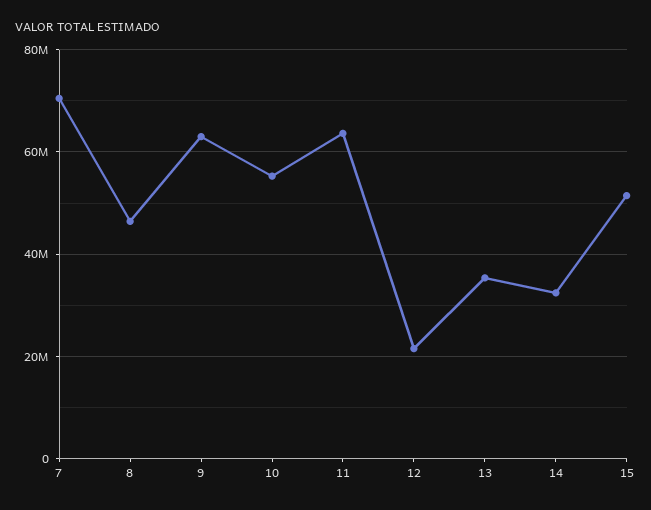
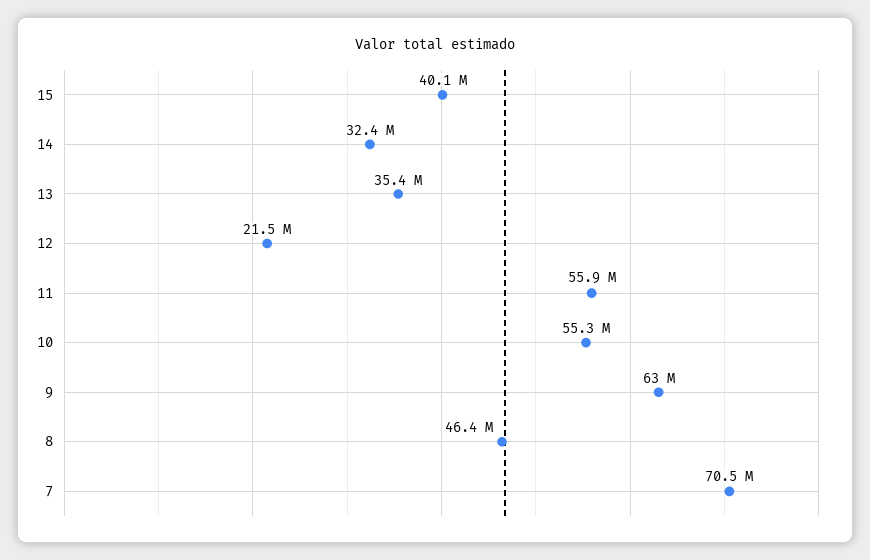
  {
    "7": 70500000,
    "8": 46400000,
    "9": 63000000,
    "10": 55300000,
-   "11": 64000000,
+   "11": 55900000,
    "12": 21500000,
    "13": 35400000,
    "14": 32400000,
-   "15": 52000000
+   "15": 40100000
  }

